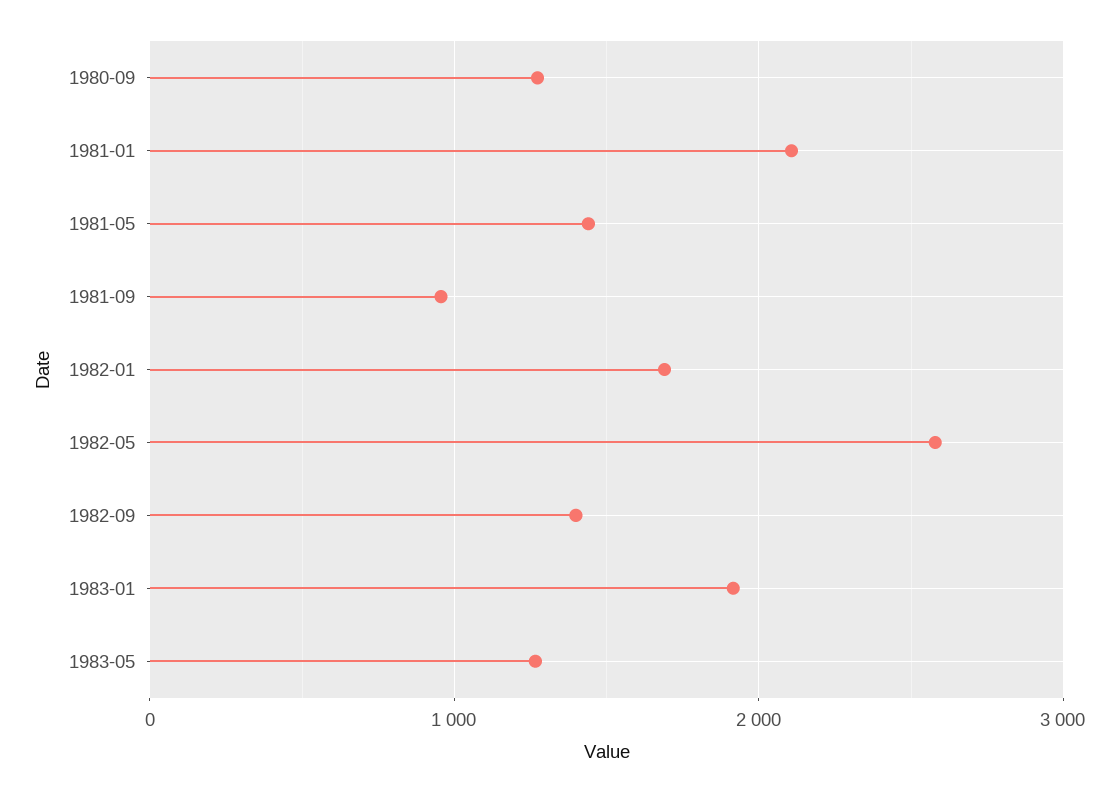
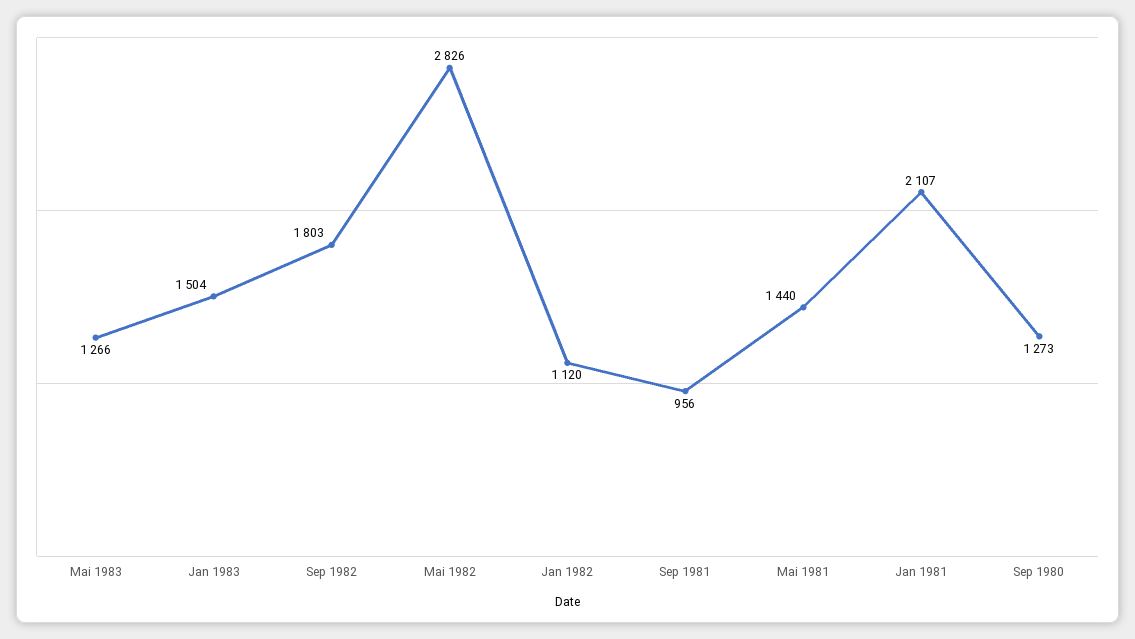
  {
    "1980-09": 1273,
    "1981-01": 2107,
    "1981-05": 1440,
    "1981-09": 956,
-   "1982-01": 1700,
+   "1982-01": 1120,
-   "1982-05": 2600,
+   "1982-05": 2826,
-   "1982-09": 1400,
+   "1982-09": 1803,
-   "1983-01": 1900,
+   "1983-01": 1504,
    "1983-05": 1266
  }

